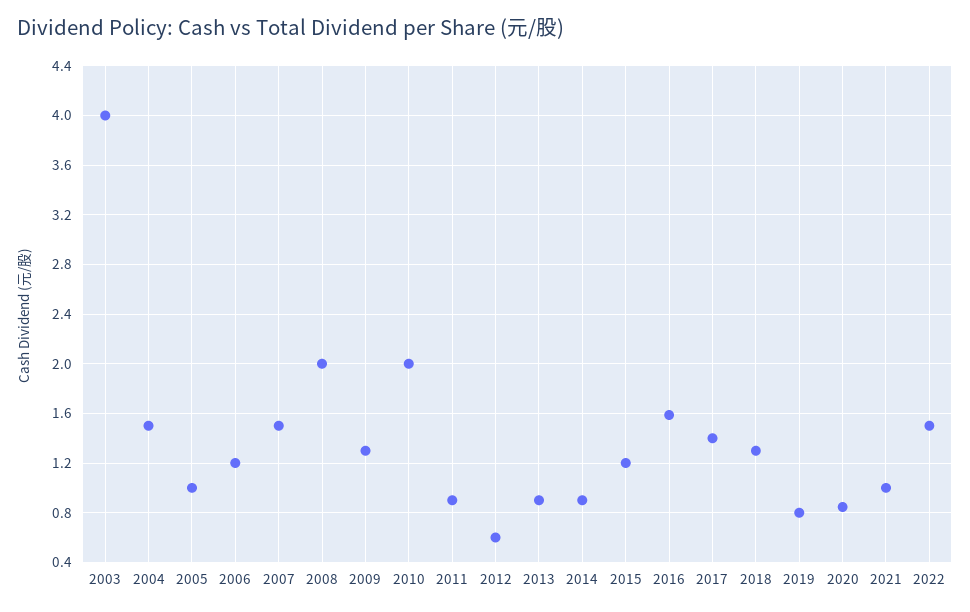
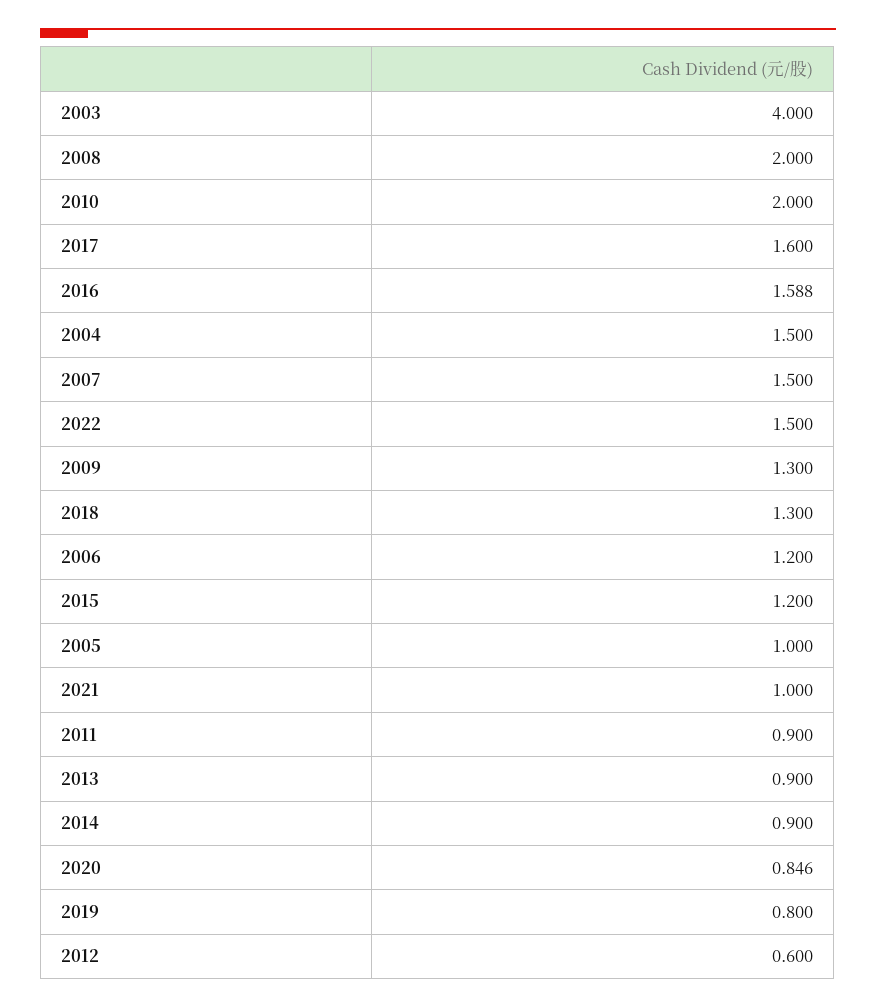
  {
    "2003": 4,
    "2004": 1.5,
    "2005": 1,
    "2006": 1.2,
    "2007": 1.5,
    "2008": 2,
    "2009": 1.3,
    "2010": 2,
    "2011": 0.9,
    "2012": 0.6,
    "2013": 0.9,
    "2014": 0.9,
    "2015": 1.2,
    "2016": 1.588,
-   "2017": 1.4,
+   "2017": 1.6,
    "2018": 1.3,
    "2019": 0.8,
    "2020": 0.846,
    "2021": 1,
    "2022": 1.5
  }

